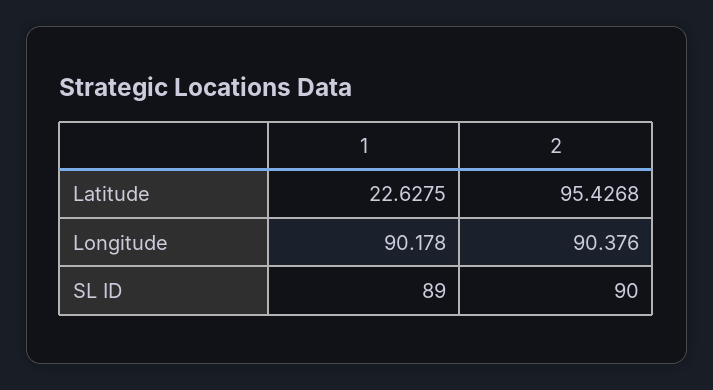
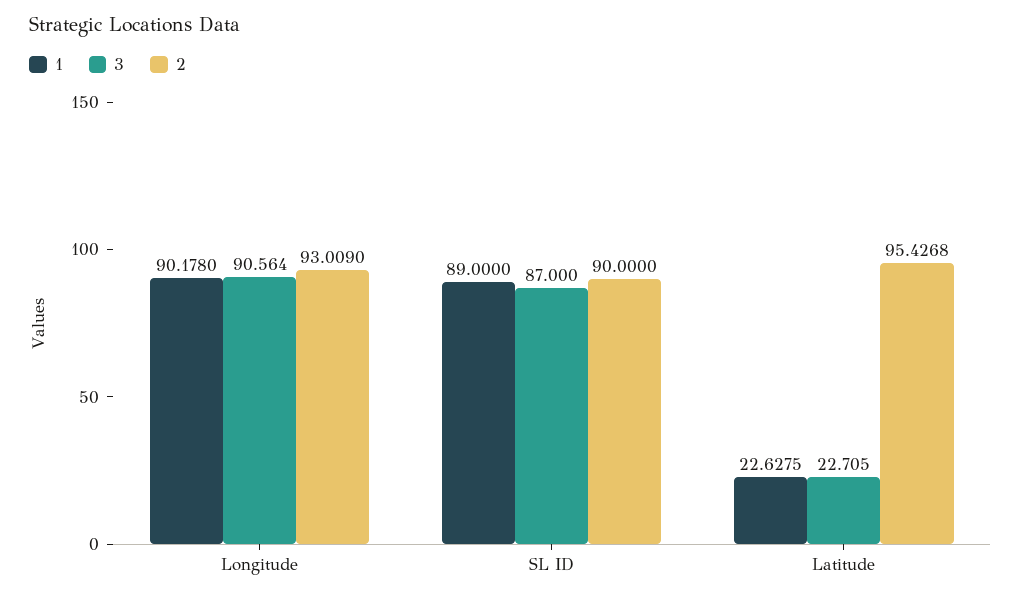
  {
    "1": {
      "Latitude": 22.6275,
      "Longitude": 90.178,
      "SL ID": 89
    },
    "2": {
      "Latitude": 95.4268,
-     "Longitude": 90.376,
+     "Longitude": 93.009,
      "SL ID": 90
-   }
+   },
+   "3": {
+     "Longitude": 90.564,
+     "SL ID": 87,
+     "Latitude": 22.705
+   }
  }

